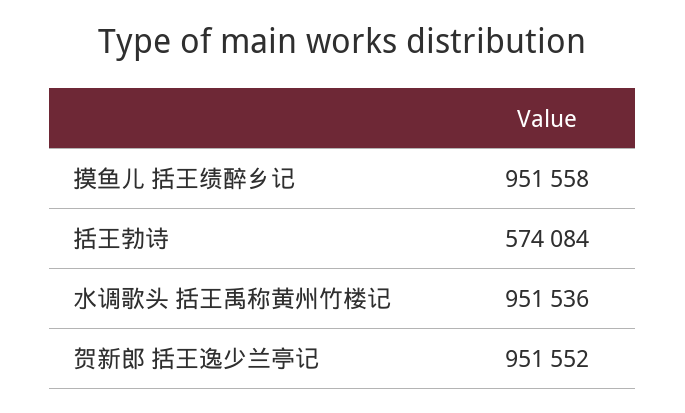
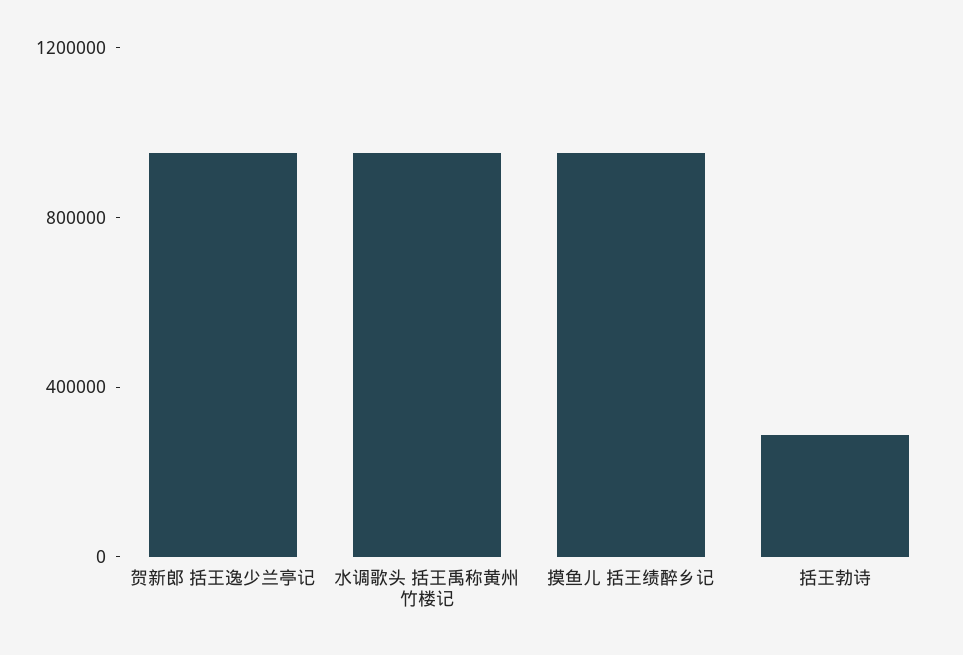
  {
    "摸鱼儿 括王绩醉乡记": 951558,
-   "括王勃诗": 574084,
+   "括王勃诗": 300000,
    "水调歌头 括王禹称黄州竹楼记": 951536,
    "贺新郎 括王逸少兰亭记": 951552
  }

